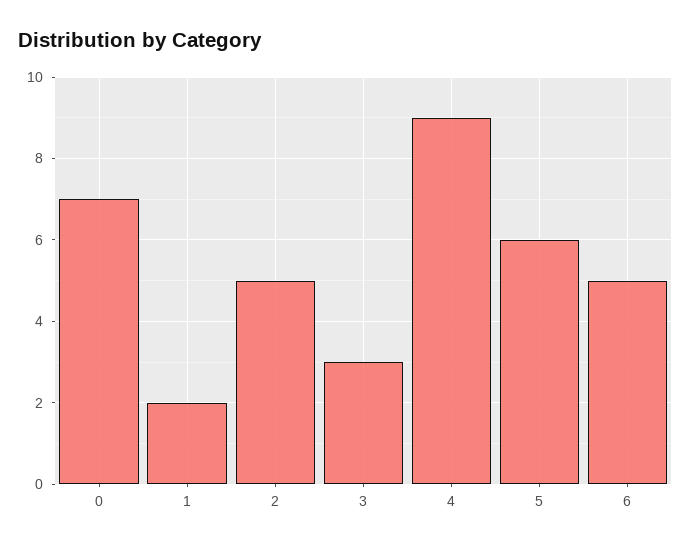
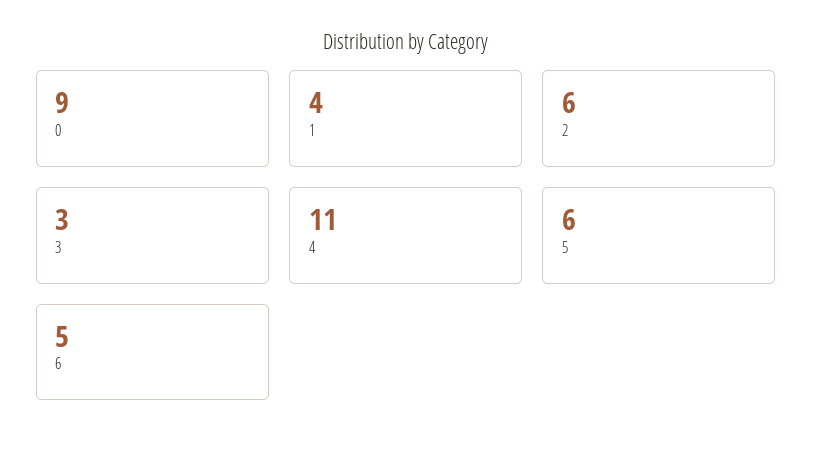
  {
-   "0": 7,
+   "0": 9,
-   "1": 2,
+   "1": 4,
-   "2": 5,
+   "2": 6,
    "3": 3,
-   "4": 9,
+   "4": 11,
    "5": 6,
    "6": 5
  }

